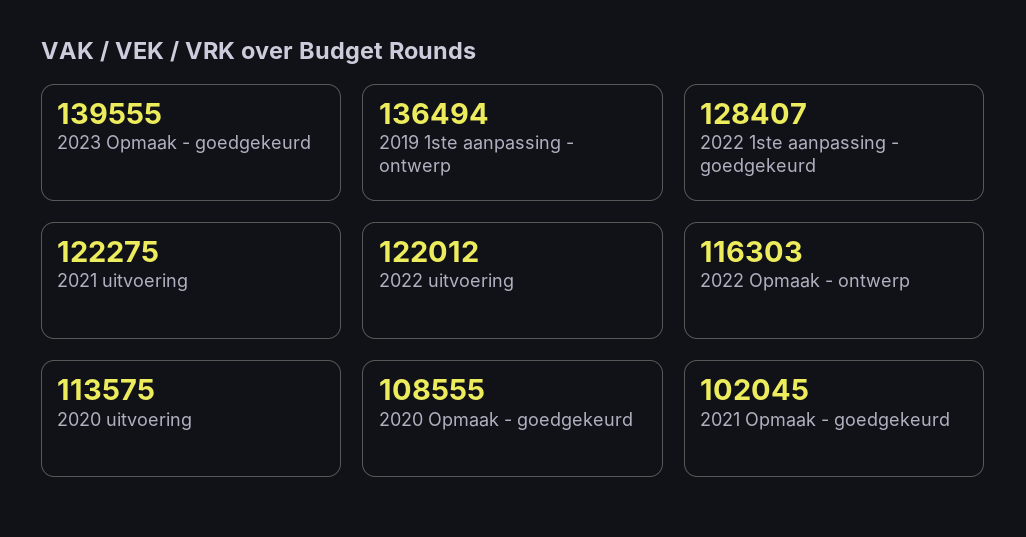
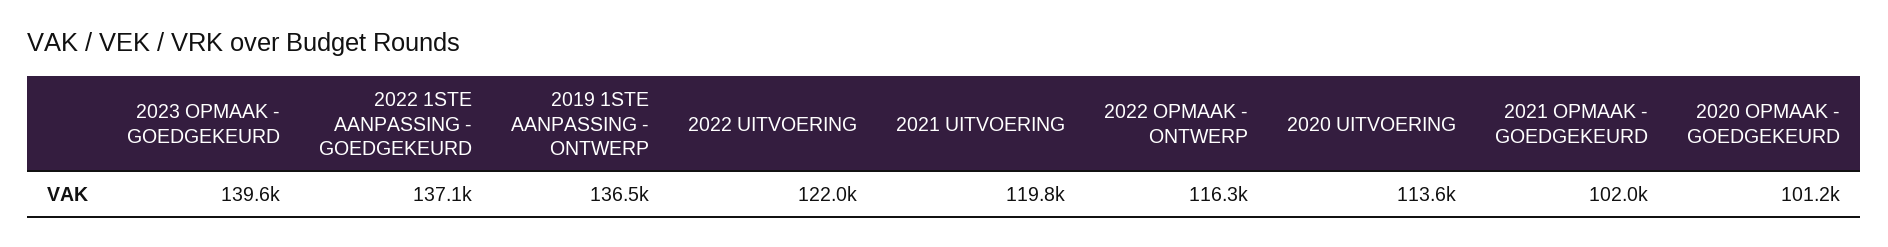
  {
    "2023 Opmaak - goedgekeurd": 139555,
    "2019 1ste aanpassing - ontwerp": 136494,
-   "2022 1ste aanpassing - goedgekeurd": 128407,
+   "2022 1ste aanpassing - goedgekeurd": 137100,
-   "2021 uitvoering": 122275,
+   "2021 uitvoering": 119800,
    "2022 uitvoering": 122012,
    "2022 Opmaak - ontwerp": 116303,
    "2020 uitvoering": 113575,
-   "2020 Opmaak - goedgekeurd": 108555,
+   "2020 Opmaak - goedgekeurd": 101200,
    "2021 Opmaak - goedgekeurd": 102045
  }

